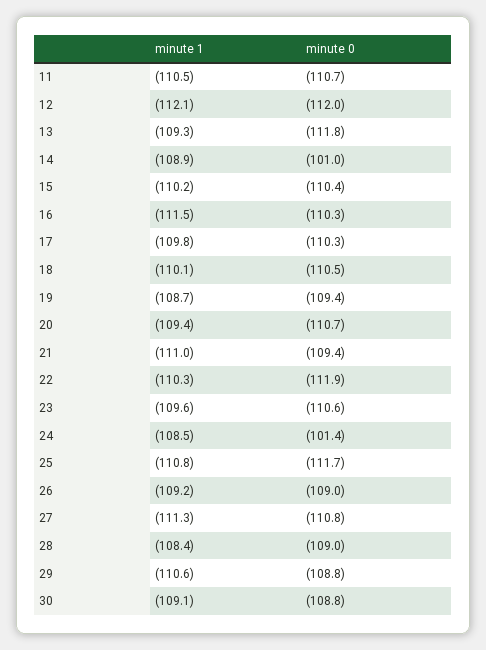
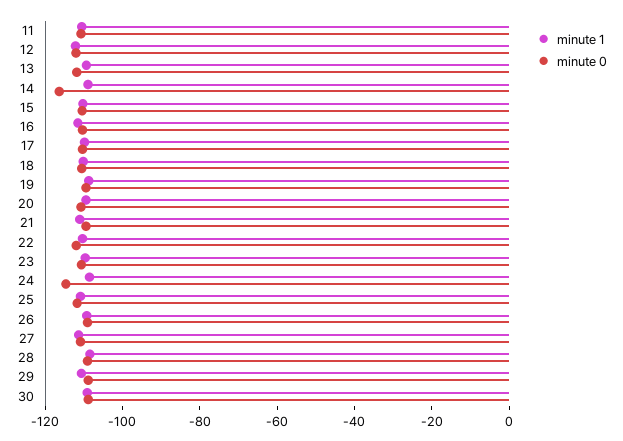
  {
    "minute 1": {
      "11": -110.5,
      "12": -112.1,
      "13": -109.3,
      "14": -108.9,
      "15": -110.2,
      "16": -111.5,
      "17": -109.8,
      "18": -110.1,
      "19": -108.7,
      "20": -109.4,
      "21": -111,
      "22": -110.3,
      "23": -109.6,
      "24": -108.5,
      "25": -110.8,
      "26": -109.2,
      "27": -111.3,
      "28": -108.4,
      "29": -110.6,
      "30": -109.1
    },
    "minute 0": {
      "11": -110.7,
      "12": -112,
      "13": -111.8,
-     "14": -101,
+     "14": -115,
      "15": -110.4,
      "16": -110.3,
      "17": -110.3,
      "18": -110.5,
      "19": -109.4,
      "20": -110.7,
      "21": -109.4,
      "22": -111.9,
      "23": -110.6,
-     "24": -101.4,
+     "24": -115,
      "25": -111.7,
      "26": -109,
      "27": -110.8,
      "28": -109,
      "29": -108.8,
      "30": -108.8
    }
  }

